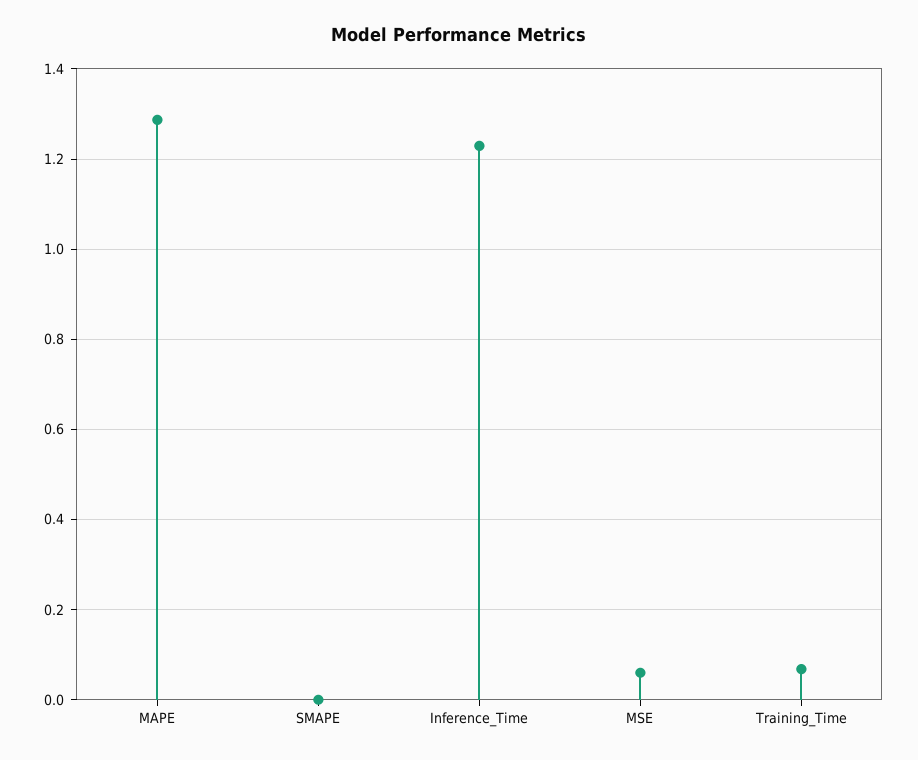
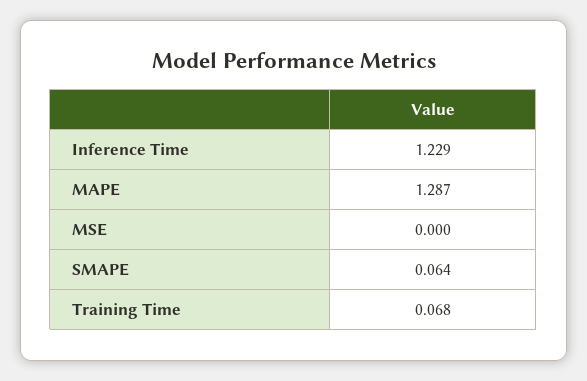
  {
    "MAPE": 1.287,
-   "SMAPE": 0,
+   "SMAPE": 0.064,
    "Inference_Time": 1.229,
-   "MSE": 0.06,
+   "MSE": 0,
    "Training_Time": 0.068
  }

